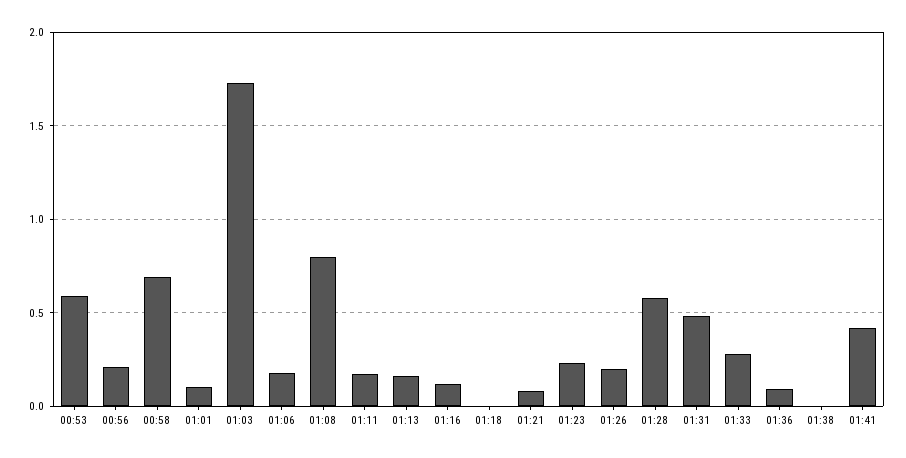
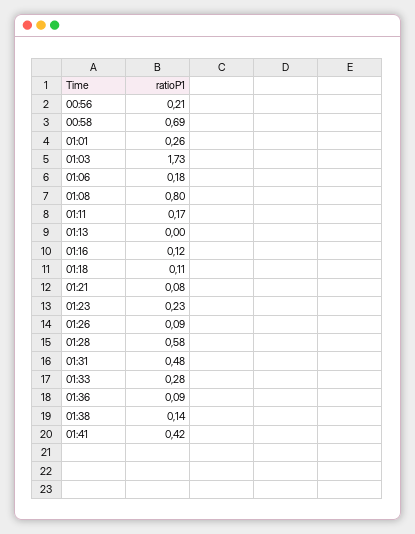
  {
-   "00:53": 0.6,
    "00:56": 0.21,
    "00:58": 0.69,
-   "01:01": 0.1,
+   "01:01": 0.26,
    "01:03": 1.73,
    "01:06": 0.18,
    "01:08": 0.8,
    "01:11": 0.17,
-   "01:13": 0.15,
+   "01:13": 0,
    "01:16": 0.12,
-   "01:18": 0,
+   "01:18": 0.11,
    "01:21": 0.08,
    "01:23": 0.23,
-   "01:26": 0.2,
+   "01:26": 0.09,
    "01:28": 0.58,
    "01:31": 0.48,
    "01:33": 0.28,
    "01:36": 0.09,
-   "01:38": 0,
+   "01:38": 0.14,
    "01:41": 0.42
  }

